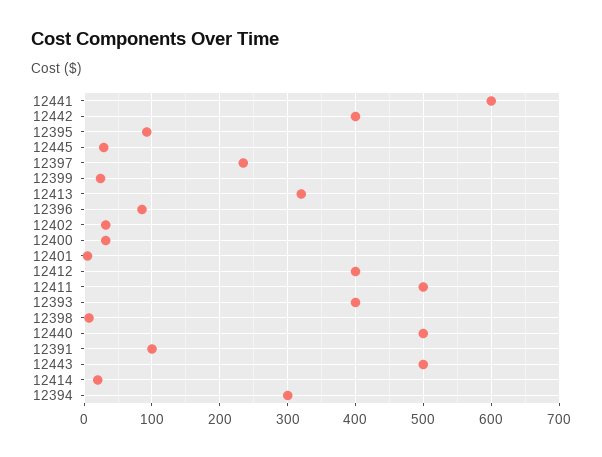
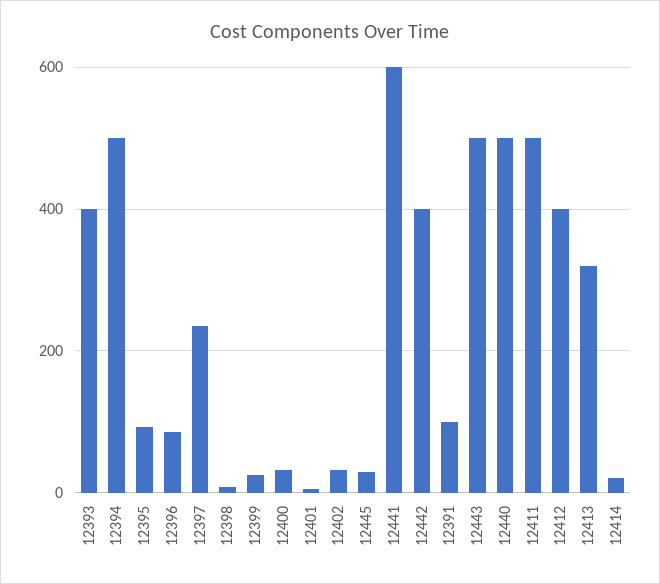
  {
    "12441": 600,
    "12442": 400,
    "12395": 90,
    "12445": 30,
    "12397": 230,
    "12399": 20,
    "12413": 320,
    "12396": 90,
    "12402": 30,
    "12400": 30,
    "12401": 10,
    "12412": 400,
    "12411": 500,
    "12393": 400,
    "12398": 10,
    "12440": 500,
    "12391": 100,
    "12443": 500,
    "12414": 20,
-   "12394": 300
+   "12394": 500
  }

